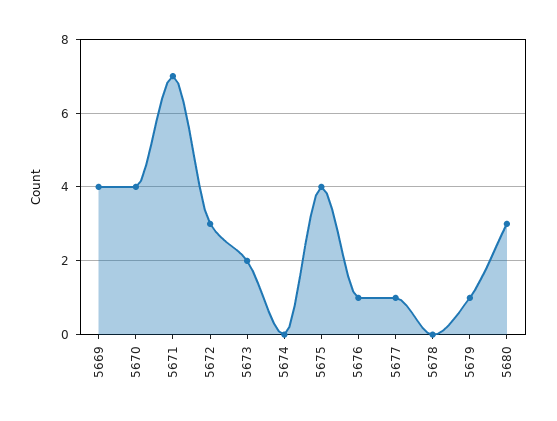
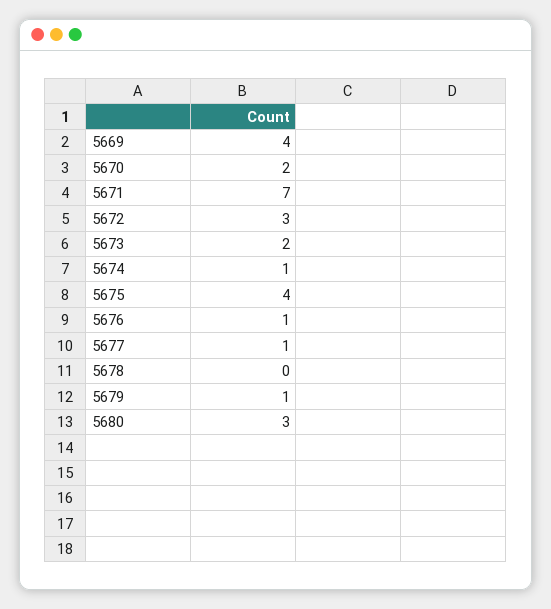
  {
    "5669": 4,
-   "5670": 4,
+   "5670": 2,
    "5671": 7,
    "5672": 3,
    "5673": 2,
-   "5674": 0,
+   "5674": 1,
    "5675": 4,
    "5676": 1,
    "5677": 1,
    "5678": 0,
    "5679": 1,
    "5680": 3
  }

